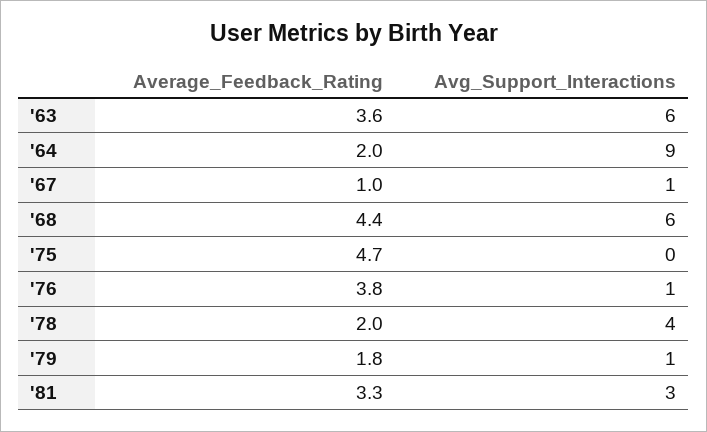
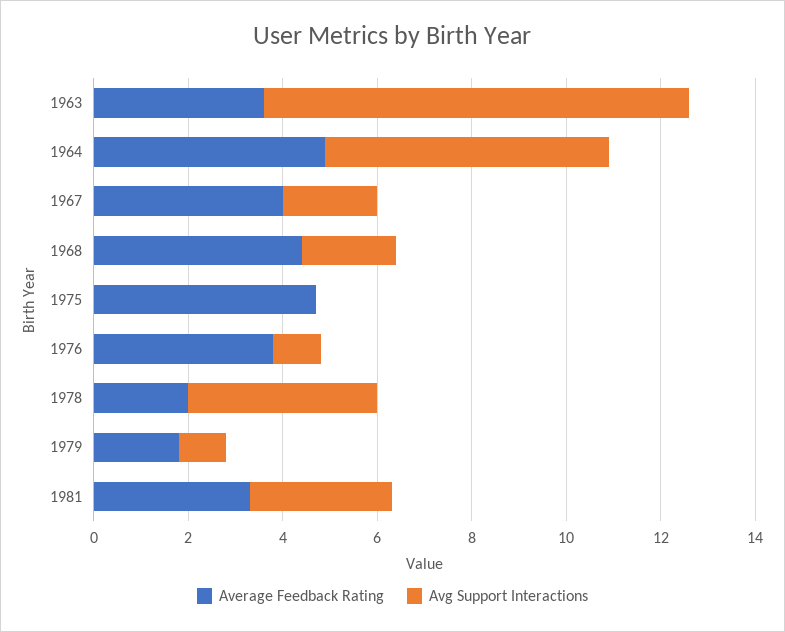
  {
    "Average_Feedback_Rating": {
      "'63": 3.6,
-     "'64": 2,
+     "'64": 5,
-     "'67": 1,
+     "'67": 4,
      "'68": 4.4,
      "'75": 4.7,
      "'76": 3.8,
      "'78": 2,
      "'79": 1.8,
      "'81": 3.3
    },
    "Avg_Support_Interactions": {
-     "'63": 6,
+     "'63": 9,
-     "'64": 9,
+     "'64": 6,
-     "'67": 1,
+     "'67": 2,
-     "'68": 6,
+     "'68": 2,
      "'75": 0,
      "'76": 1,
      "'78": 4,
      "'79": 1,
      "'81": 3
    }
  }

